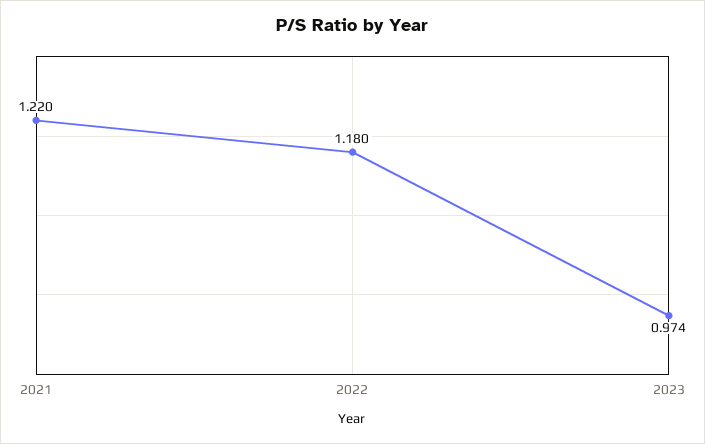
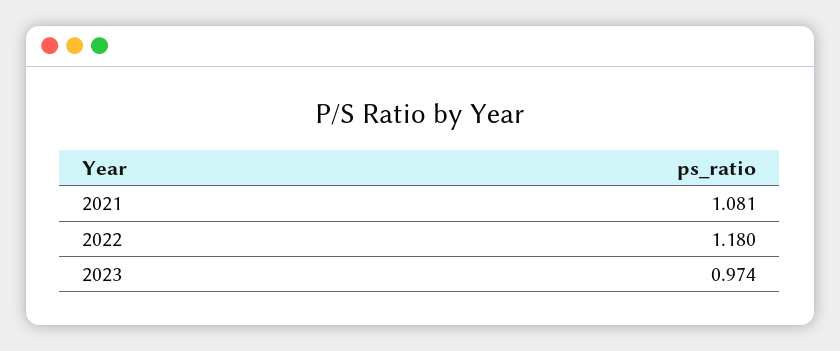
  {
-   "2021": 1.22,
+   "2021": 1.081,
    "2022": 1.18,
    "2023": 0.974
  }

